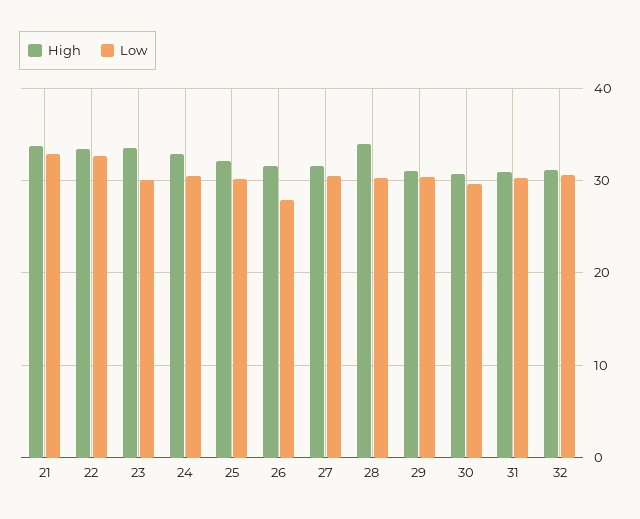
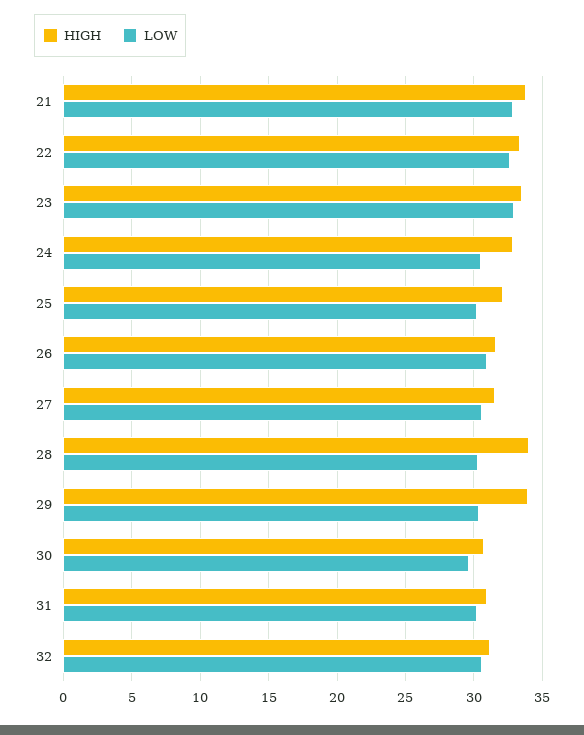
  {
    "High": {
      "21": 34,
      "22": 33.5,
      "23": 33.5,
      "24": 33,
      "25": 32,
      "26": 31.5,
      "27": 31.5,
      "28": 34,
-     "29": 31,
+     "29": 34,
      "30": 31,
      "31": 31,
      "32": 31
    },
    "Low": {
      "21": 33,
      "22": 32.5,
-     "23": 30,
+     "23": 33,
      "24": 30.5,
      "25": 30,
-     "26": 28,
+     "26": 31,
      "27": 30.5,
      "28": 30.5,
      "29": 30.5,
      "30": 29.5,
      "31": 30,
      "32": 30.5
    }
  }

